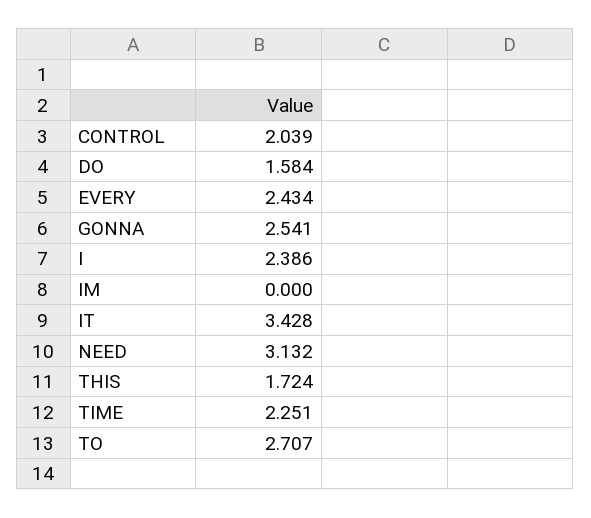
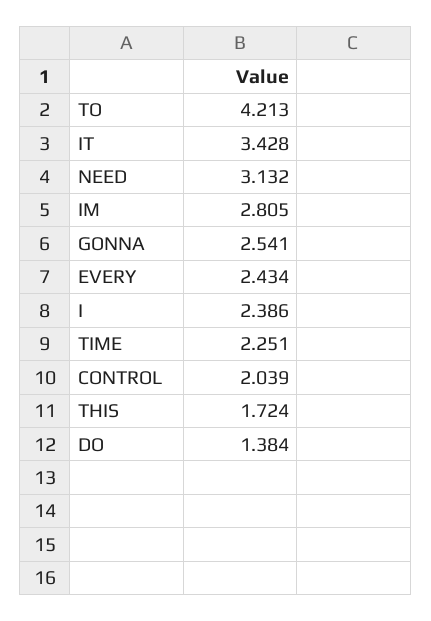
  {
    "CONTROL": 2.039,
-   "DO": 1.584,
+   "DO": 1.384,
    "EVERY": 2.434,
    "GONNA": 2.541,
    "I": 2.386,
-   "IM": 0,
+   "IM": 2.805,
    "IT": 3.428,
    "NEED": 3.132,
    "THIS": 1.724,
    "TIME": 2.251,
-   "TO": 2.707
+   "TO": 4.213
  }

